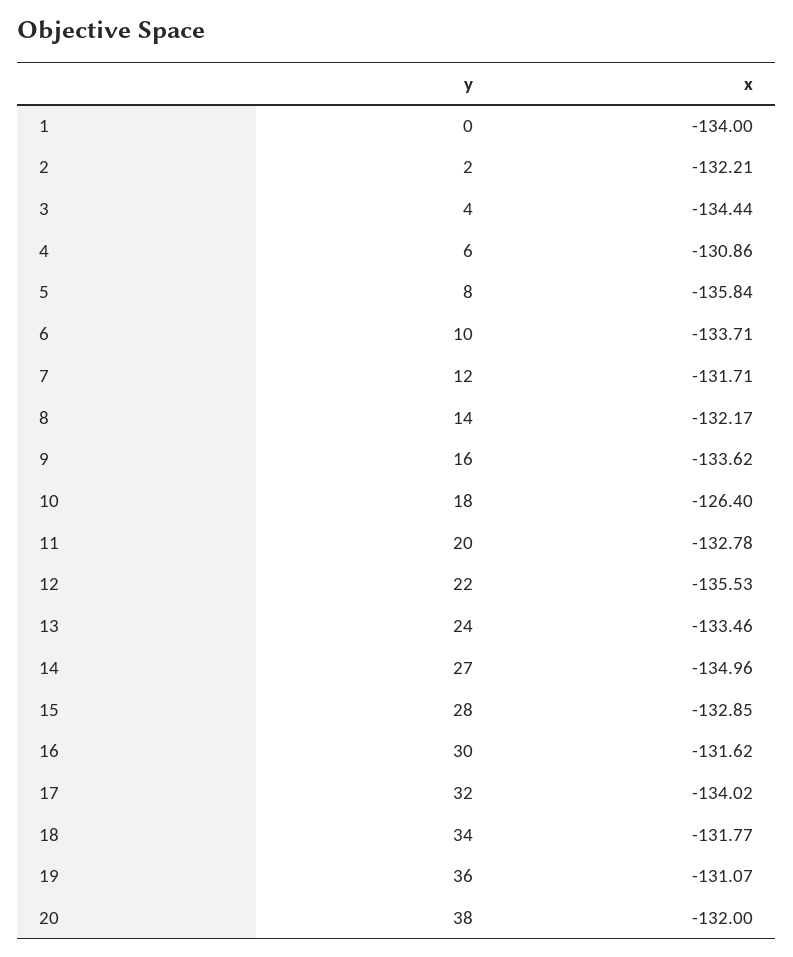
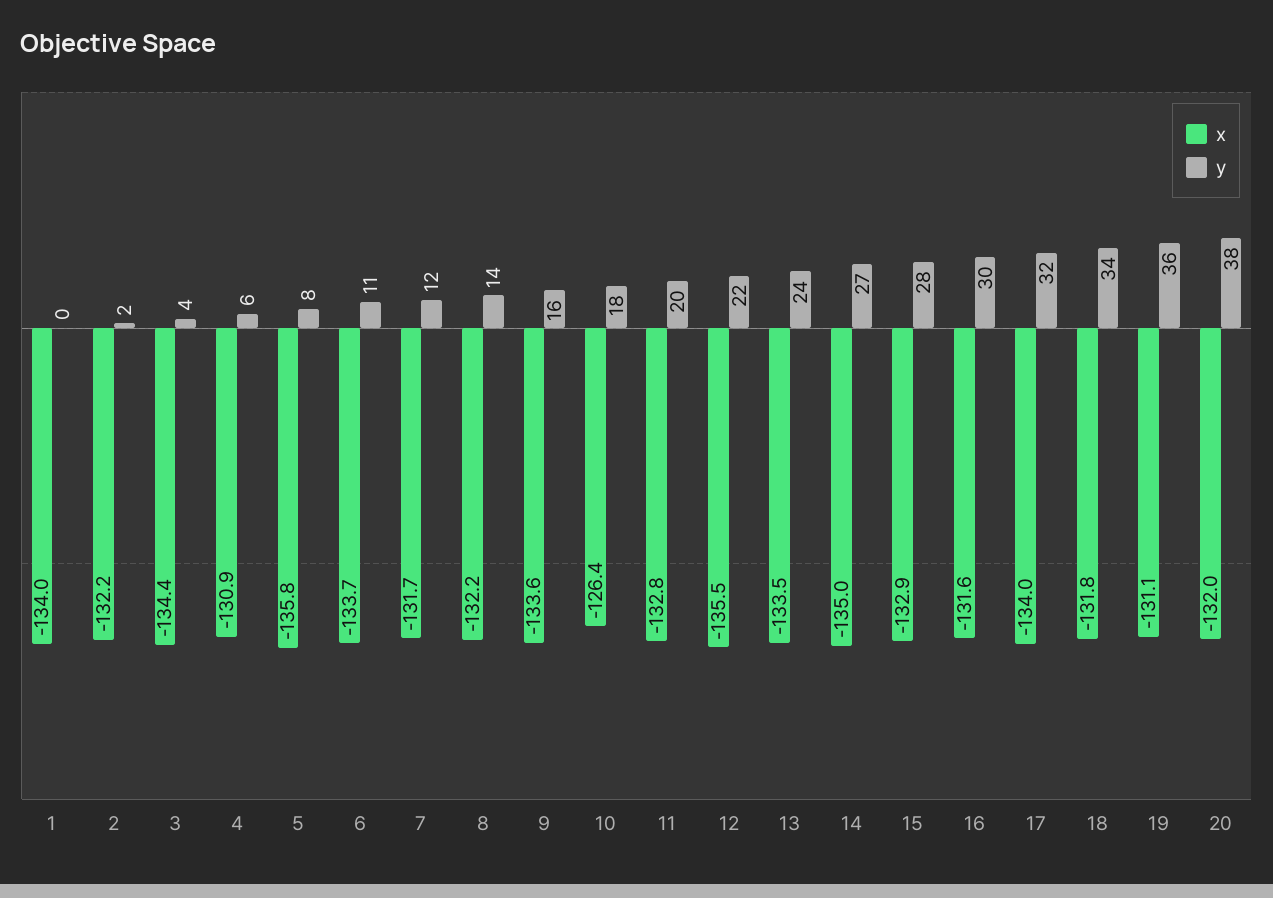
  {
    "y": {
      "1": 0,
      "2": 2,
      "3": 4,
      "4": 6,
      "5": 8,
-     "6": 10,
+     "6": 11,
      "7": 12,
      "8": 14,
      "9": 16,
      "10": 18,
      "11": 20,
      "12": 22,
      "13": 24,
      "14": 27,
      "15": 28,
      "16": 30,
      "17": 32,
      "18": 34,
      "19": 36,
      "20": 38
    },
    "x": {
      "1": -134,
      "2": -132.21,
      "3": -134.44,
      "4": -130.86,
      "5": -135.84,
      "6": -133.71,
      "7": -131.71,
      "8": -132.17,
      "9": -133.62,
      "10": -126.4,
      "11": -132.78,
      "12": -135.53,
      "13": -133.46,
      "14": -134.96,
      "15": -132.85,
      "16": -131.62,
      "17": -134.02,
      "18": -131.77,
      "19": -131.07,
      "20": -132
    }
  }

